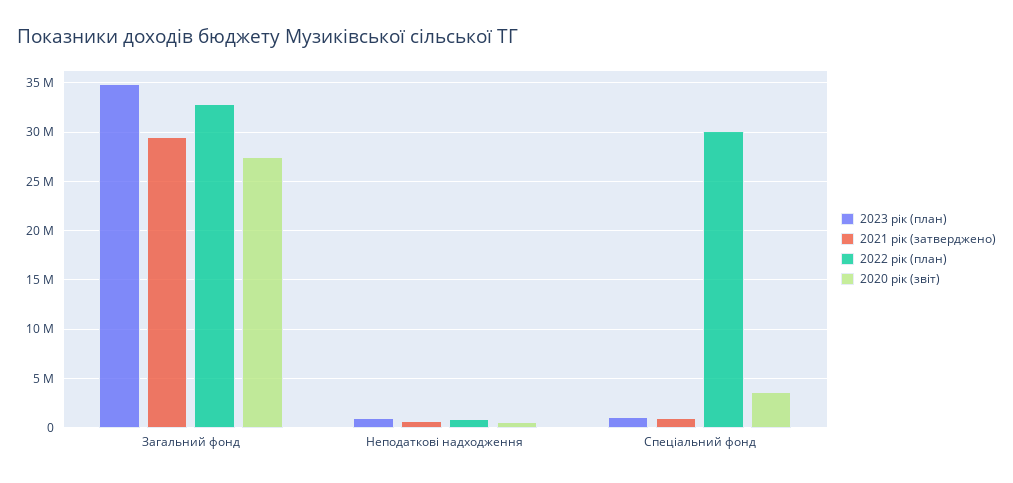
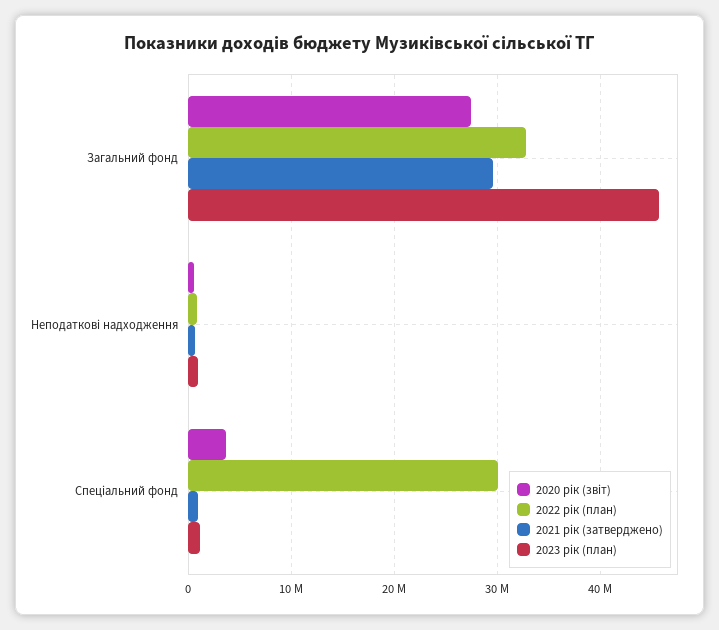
  {
    "2023 рік (план)": {
-     "Загальний фонд": 35000000,
+     "Загальний фонд": 46000000,
      "Неподаткові надходження": 1000000,
      "Спеціальний фонд": 1000000
    },
    "2021 рік (затверджено)": {
      "Загальний фонд": 30000000,
      "Неподаткові надходження": 1000000,
      "Спеціальний фонд": 1000000
    },
    "2022 рік (план)": {
      "Загальний фонд": 33000000,
      "Неподаткові надходження": 1000000,
      "Спеціальний фонд": 30000000
    },
    "2020 рік (звіт)": {
      "Загальний фонд": 27000000,
      "Неподаткові надходження": 1000000,
      "Спеціальний фонд": 4000000
    }
  }

